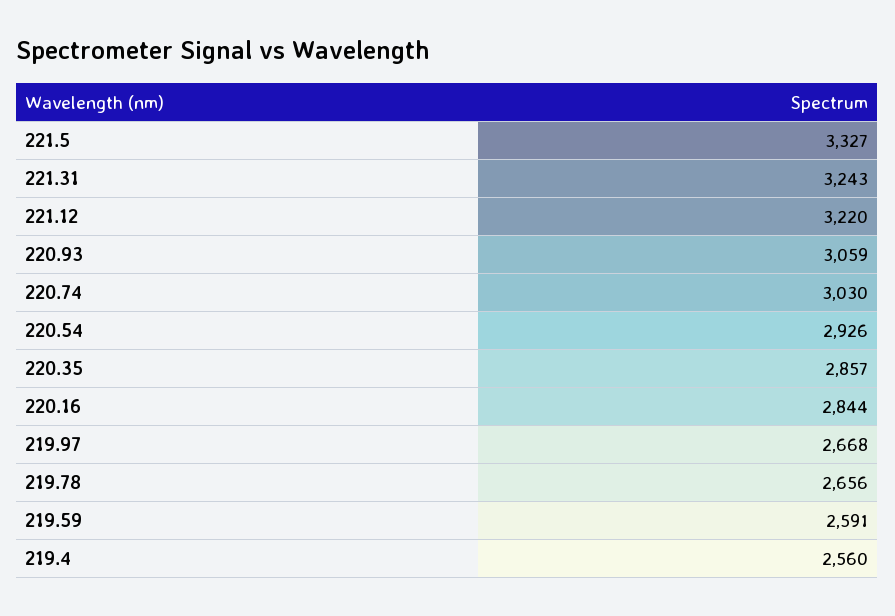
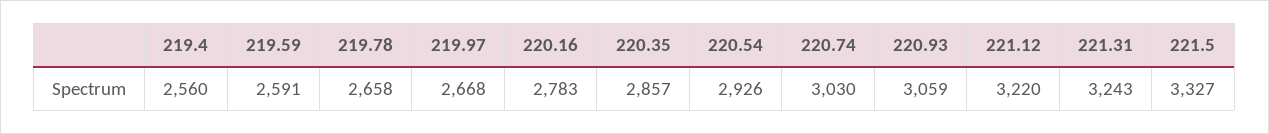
  {
    "221.5": 3327,
    "221.31": 3243,
    "221.12": 3220,
    "220.93": 3059,
    "220.74": 3030,
    "220.54": 2926,
    "220.35": 2857,
-   "220.16": 2844,
+   "220.16": 2783,
    "219.97": 2668,
-   "219.78": 2656,
+   "219.78": 2658,
    "219.59": 2591,
    "219.4": 2560
  }

